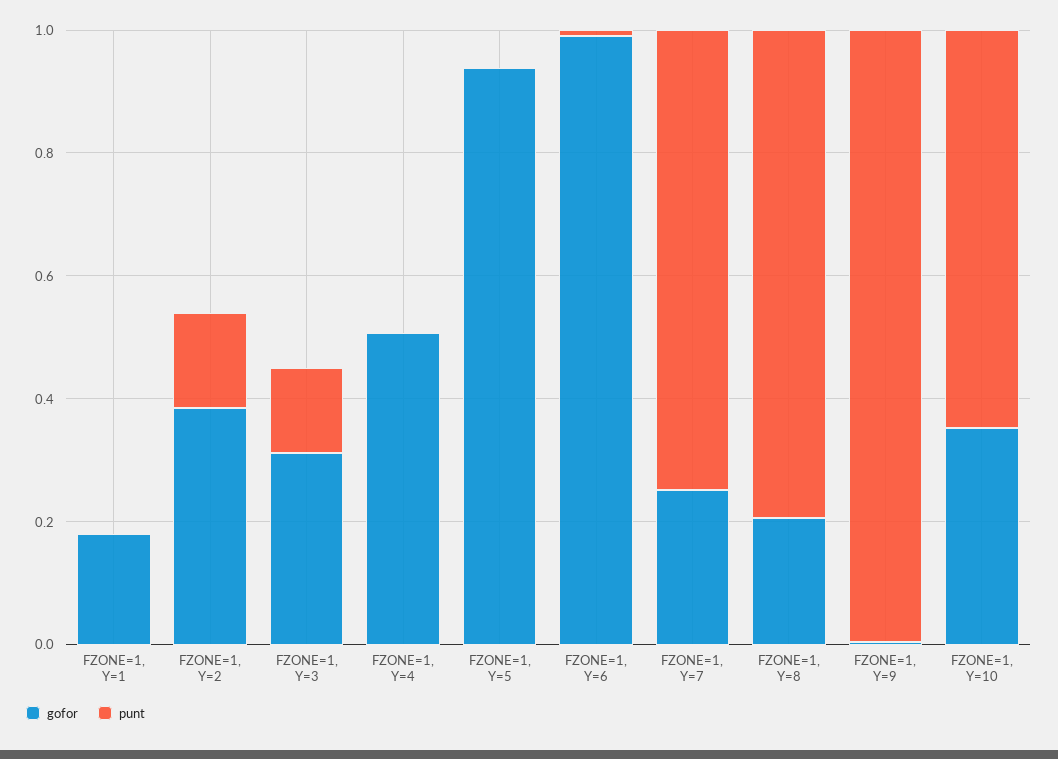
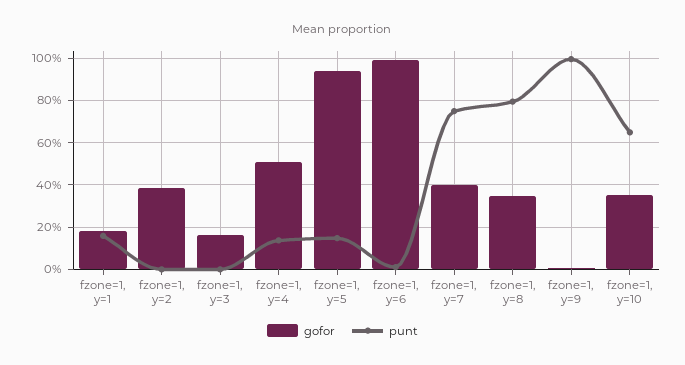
  {
    "gofor": {
      "FZONE=1, Y=1": 0.2,
      "FZONE=1, Y=2": 0.4,
-     "FZONE=1, Y=3": 0.3,
+     "FZONE=1, Y=3": 0.15,
      "FZONE=1, Y=4": 0.5,
      "FZONE=1, Y=5": 0.95,
      "FZONE=1, Y=6": 1,
-     "FZONE=1, Y=7": 0.25,
+     "FZONE=1, Y=7": 0.4,
-     "FZONE=1, Y=8": 0.2,
+     "FZONE=1, Y=8": 0.35,
      "FZONE=1, Y=9": 0,
      "FZONE=1, Y=10": 0.35
    },
    "punt": {
-     "FZONE=1, Y=1": 0,
+     "FZONE=1, Y=1": 0.15,
-     "FZONE=1, Y=2": 0.15,
+     "FZONE=1, Y=2": 0,
-     "FZONE=1, Y=3": 0.15,
+     "FZONE=1, Y=3": 0,
-     "FZONE=1, Y=4": 0,
+     "FZONE=1, Y=4": 0.15,
-     "FZONE=1, Y=5": 0,
+     "FZONE=1, Y=5": 0.15,
      "FZONE=1, Y=6": 0,
      "FZONE=1, Y=7": 0.75,
      "FZONE=1, Y=8": 0.8,
      "FZONE=1, Y=9": 1,
      "FZONE=1, Y=10": 0.65
    }
  }

